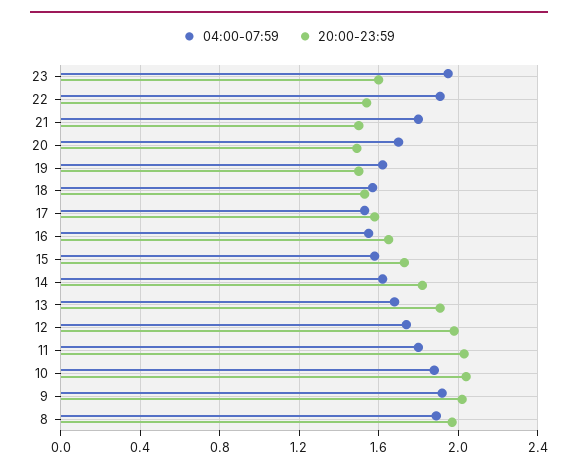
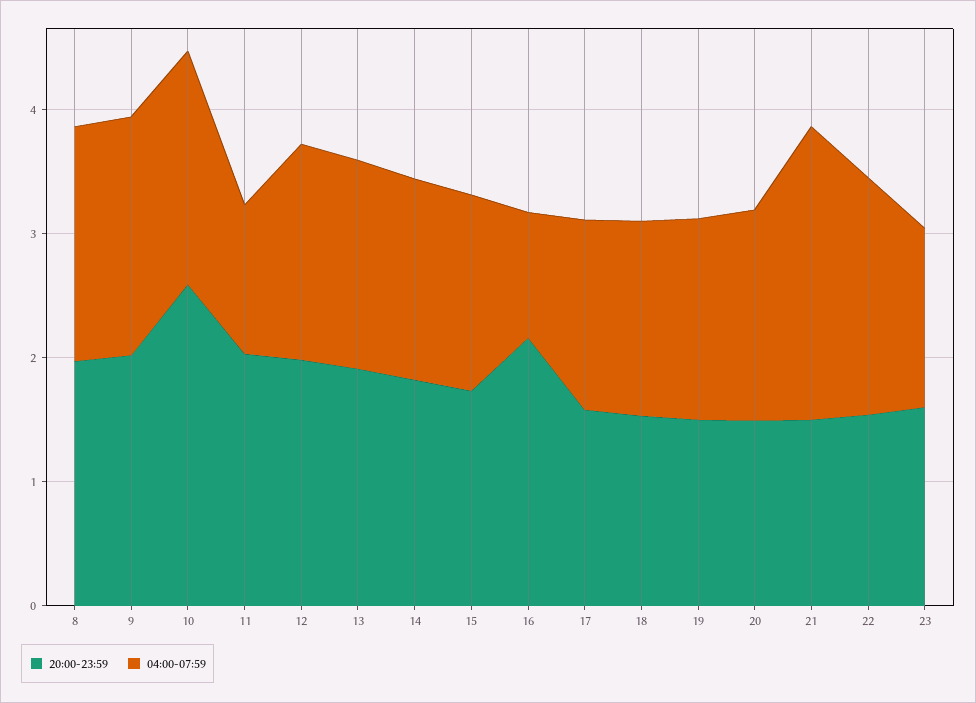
  {
    "04:00-07:59": {
-     "23": 1.95,
+     "23": 1.4,
      "22": 1.9,
-     "21": 1.8,
+     "21": 2.4,
      "20": 1.7,
      "19": 1.6,
      "18": 1.55,
      "17": 1.55,
-     "16": 1.55,
+     "16": 1,
      "15": 1.6,
      "14": 1.6,
      "13": 1.7,
      "12": 1.75,
-     "11": 1.8,
+     "11": 1.2,
      "10": 1.9,
      "9": 1.9,
      "8": 1.9
    },
    "20:00-23:59": {
      "23": 1.6,
      "22": 1.55,
      "21": 1.5,
      "20": 1.5,
      "19": 1.5,
      "18": 1.55,
      "17": 1.6,
-     "16": 1.65,
+     "16": 2.2,
      "15": 1.75,
      "14": 1.8,
      "13": 1.9,
      "12": 2,
      "11": 2.05,
-     "10": 2.05,
+     "10": 2.6,
      "9": 2,
      "8": 1.95
    }
  }

